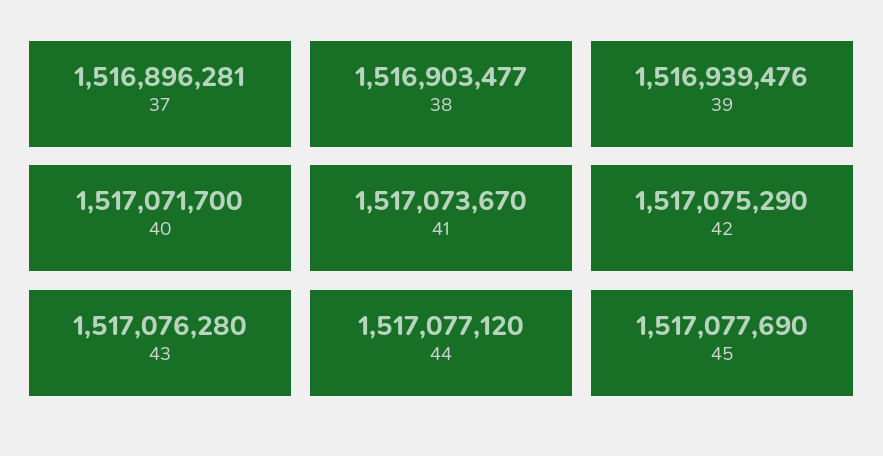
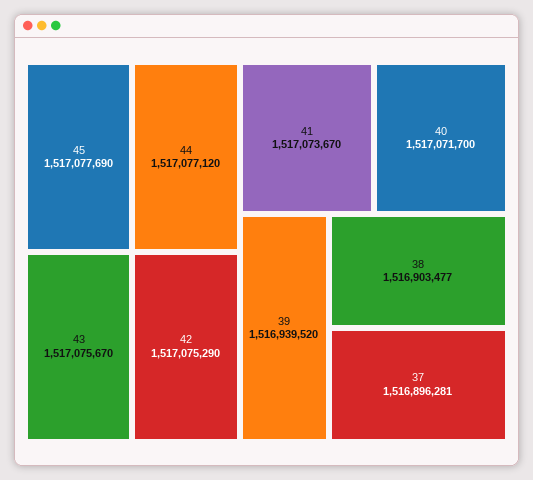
  {
    "37": 1516896281,
    "38": 1516903477,
-   "39": 1516939476,
+   "39": 1516939520,
    "40": 1517071700,
    "41": 1517073670,
    "42": 1517075290,
-   "43": 1517076280,
+   "43": 1517075670,
    "44": 1517077120,
    "45": 1517077690
  }

